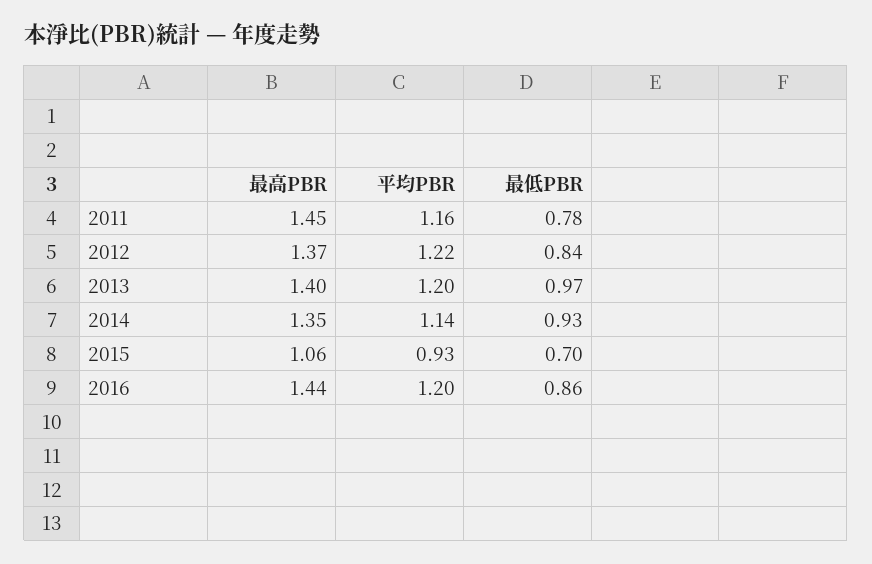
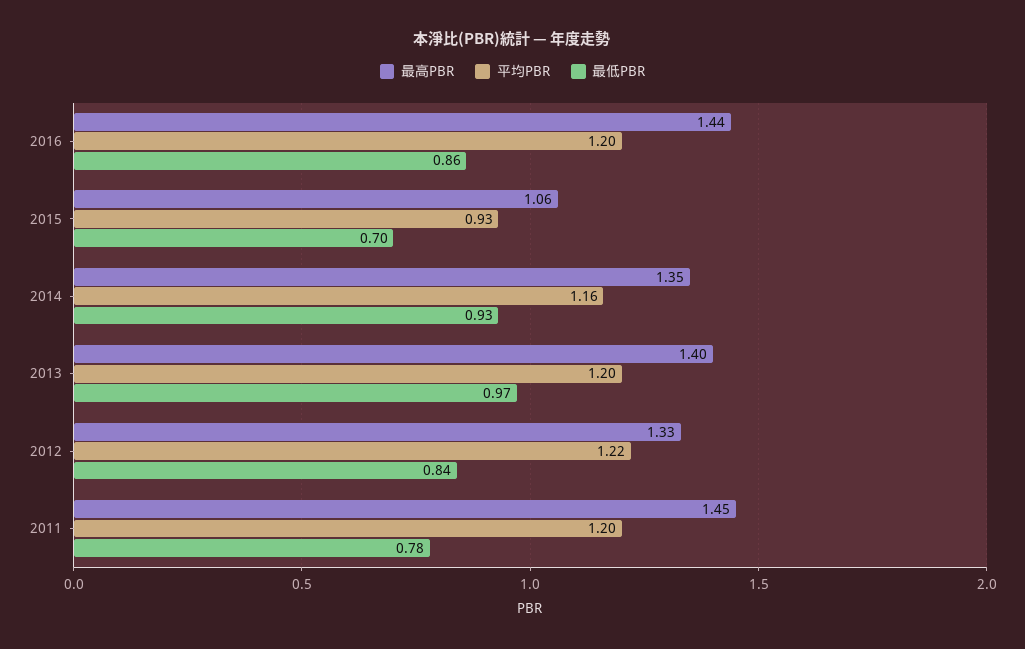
  {
    "最高PBR": {
      "2011": 1.45,
-     "2012": 1.37,
+     "2012": 1.33,
      "2013": 1.4,
      "2014": 1.35,
      "2015": 1.06,
      "2016": 1.44
    },
    "平均PBR": {
-     "2011": 1.16,
+     "2011": 1.2,
      "2012": 1.22,
      "2013": 1.2,
-     "2014": 1.14,
+     "2014": 1.16,
      "2015": 0.93,
      "2016": 1.2
    },
    "最低PBR": {
      "2011": 0.78,
      "2012": 0.84,
      "2013": 0.97,
      "2014": 0.93,
      "2015": 0.7,
      "2016": 0.86
    }
  }

